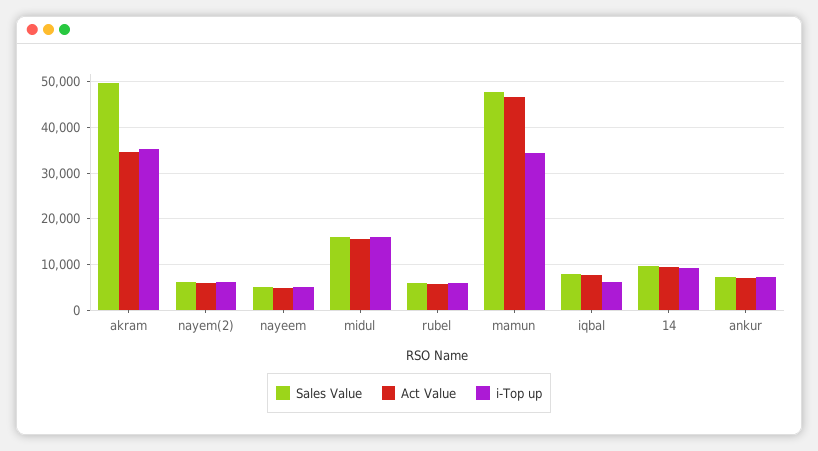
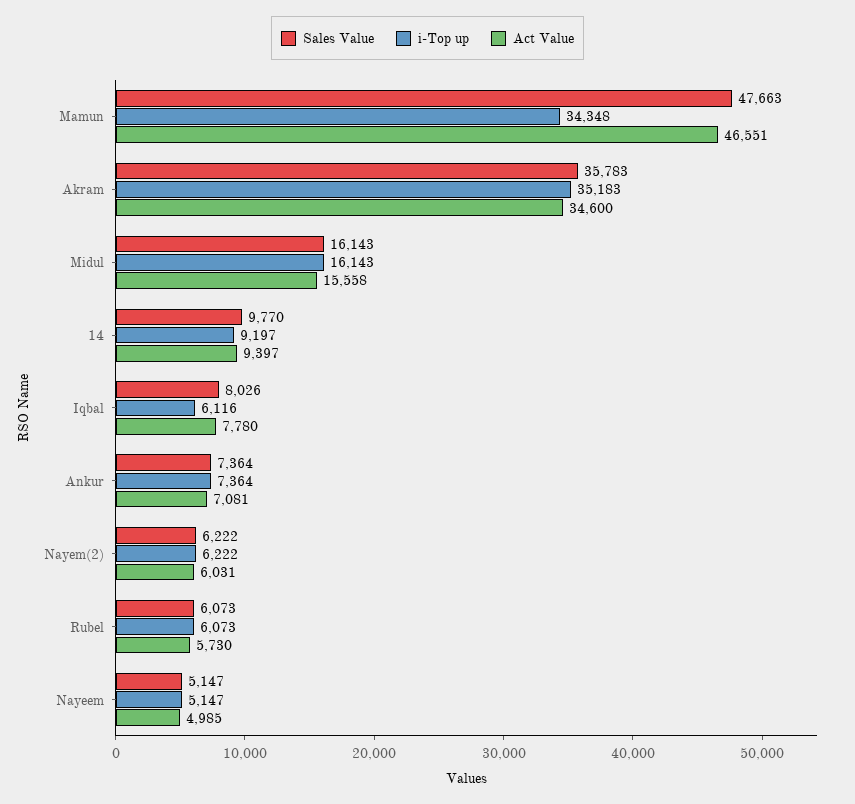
  {
    "Sales Value": {
-     "akram": 50000,
+     "akram": 35783,
      "nayem(2)": 6222,
      "nayeem": 5147,
      "midul": 16143,
      "rubel": 6073,
      "mamun": 47663,
      "iqbal": 8026,
      "14": 9770,
      "ankur": 7364
    },
    "Act Value": {
      "akram": 34600,
      "nayem(2)": 6031,
      "nayeem": 4985,
      "midul": 15558,
      "rubel": 5730,
      "mamun": 46551,
      "iqbal": 7780,
      "14": 9397,
      "ankur": 7081
    },
    "i-Top up": {
      "akram": 35183,
      "nayem(2)": 6222,
      "nayeem": 5147,
      "midul": 16143,
      "rubel": 6073,
      "mamun": 34348,
      "iqbal": 6116,
      "14": 9197,
      "ankur": 7364
    }
  }

